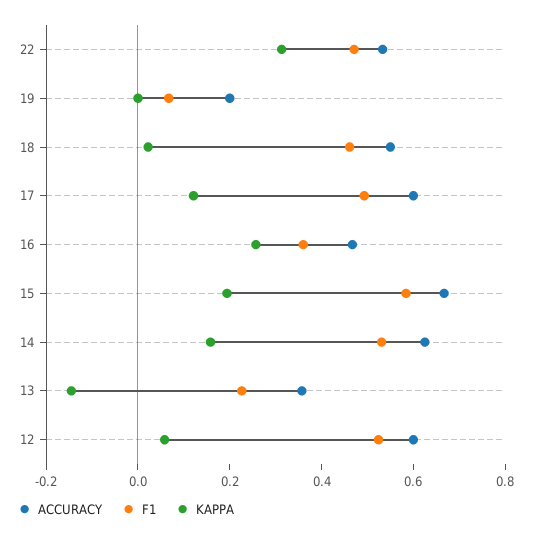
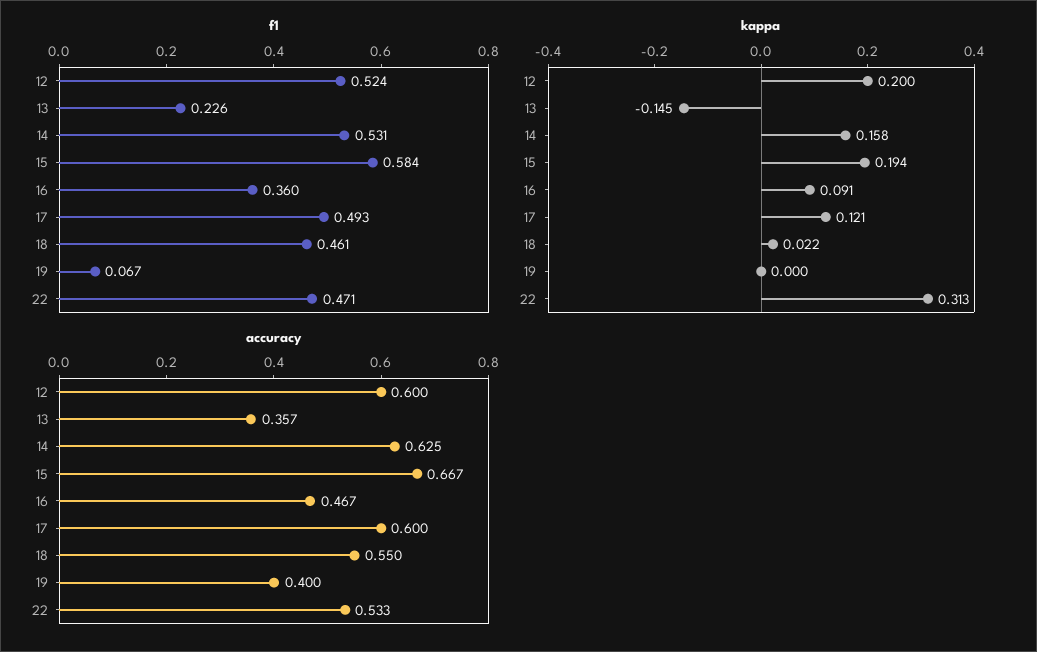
  {
    "ACCURACY": {
      "22": 0.533,
-     "19": 0.2,
+     "19": 0.4,
      "18": 0.55,
      "17": 0.6,
      "16": 0.467,
      "15": 0.667,
      "14": 0.625,
      "13": 0.357,
      "12": 0.6
    },
    "F1": {
      "22": 0.471,
      "19": 0.067,
      "18": 0.461,
      "17": 0.493,
      "16": 0.36,
      "15": 0.584,
      "14": 0.531,
      "13": 0.226,
      "12": 0.524
    },
    "KAPPA": {
      "22": 0.313,
      "19": 0,
      "18": 0.022,
      "17": 0.121,
-     "16": 0.25,
+     "16": 0.091,
      "15": 0.194,
      "14": 0.158,
      "13": -0.145,
-     "12": 0.05
+     "12": 0.2
    }
  }

